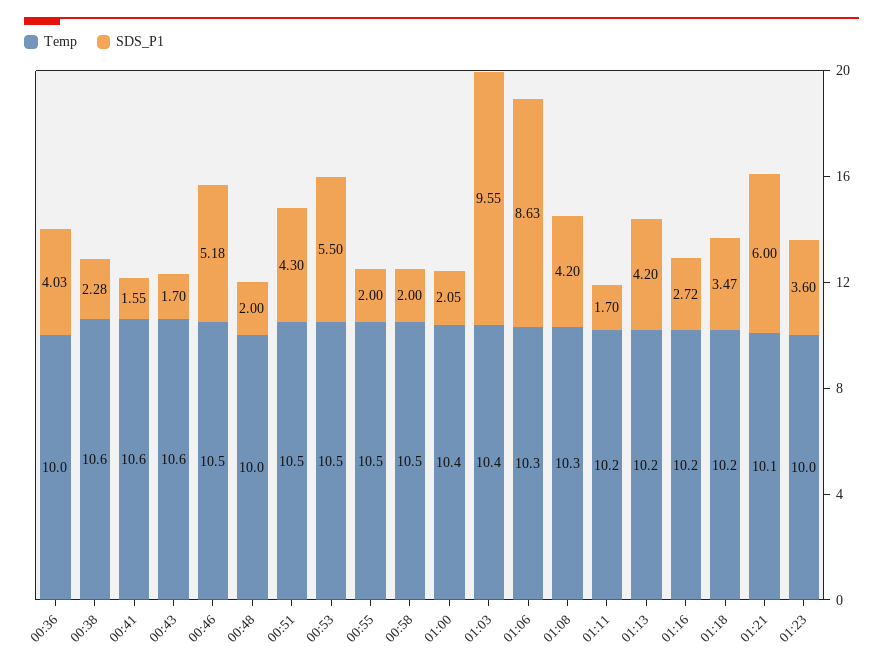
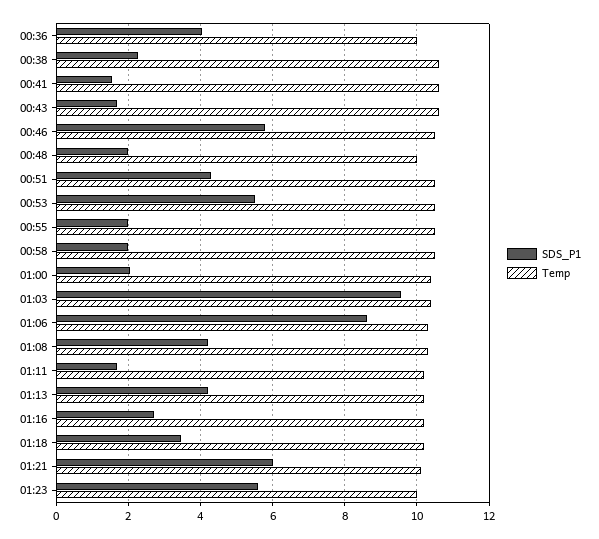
  {
    "Temp": {
      "00:36": 10,
      "00:38": 10.6,
      "00:41": 10.6,
      "00:43": 10.6,
      "00:46": 10.5,
      "00:48": 10,
      "00:51": 10.5,
      "00:53": 10.5,
      "00:55": 10.5,
      "00:58": 10.5,
      "01:00": 10.4,
      "01:03": 10.4,
      "01:06": 10.3,
      "01:08": 10.3,
      "01:11": 10.2,
      "01:13": 10.2,
      "01:16": 10.2,
      "01:18": 10.2,
      "01:21": 10.1,
      "01:23": 10
    },
    "SDS_P1": {
      "00:36": 4.03,
      "00:38": 2.28,
      "00:41": 1.55,
      "00:43": 1.7,
-     "00:46": 5.18,
+     "00:46": 5.8,
      "00:48": 2,
      "00:51": 4.3,
      "00:53": 5.5,
      "00:55": 2,
      "00:58": 2,
      "01:00": 2.05,
      "01:03": 9.55,
      "01:06": 8.63,
      "01:08": 4.2,
      "01:11": 1.7,
      "01:13": 4.2,
      "01:16": 2.72,
      "01:18": 3.47,
      "01:21": 6,
-     "01:23": 3.6
+     "01:23": 5.6
    }
  }

